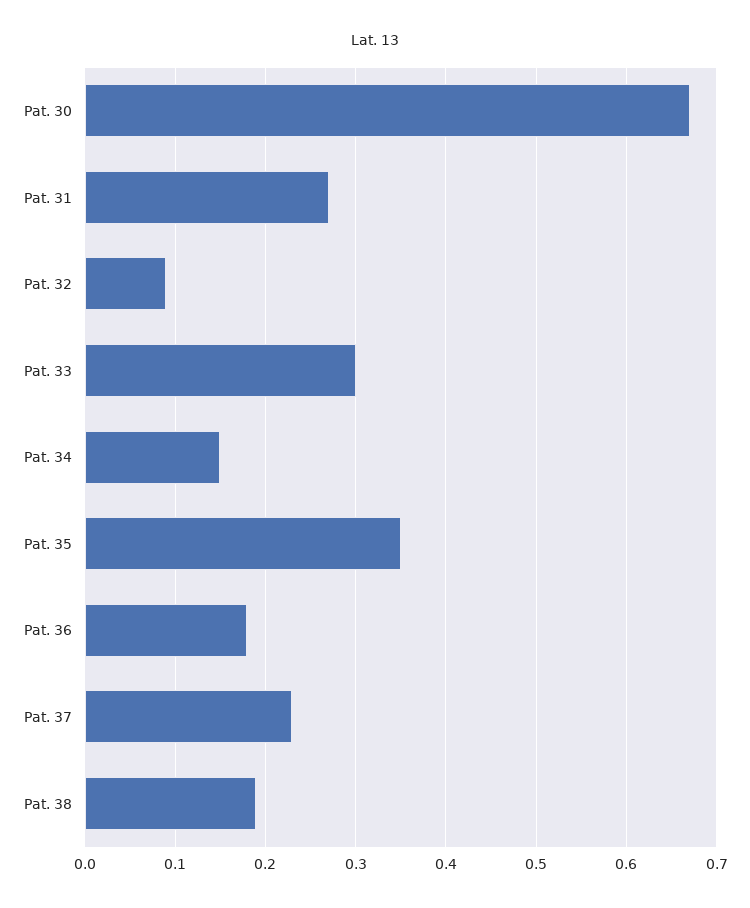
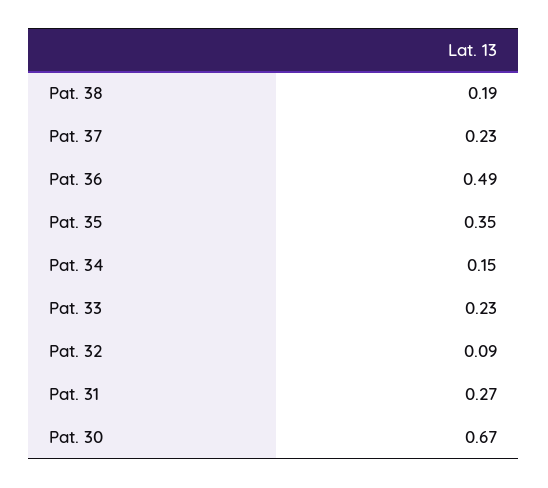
  {
    "Pat. 30": 0.67,
    "Pat. 31": 0.27,
    "Pat. 32": 0.09,
-   "Pat. 33": 0.3,
+   "Pat. 33": 0.23,
    "Pat. 34": 0.15,
    "Pat. 35": 0.35,
-   "Pat. 36": 0.18,
+   "Pat. 36": 0.49,
    "Pat. 37": 0.23,
    "Pat. 38": 0.19
  }

